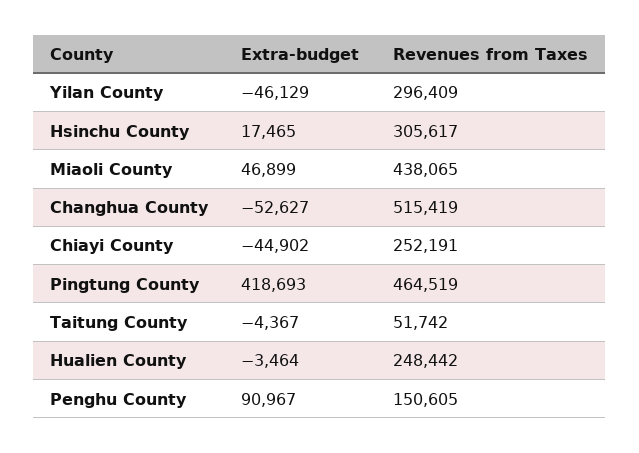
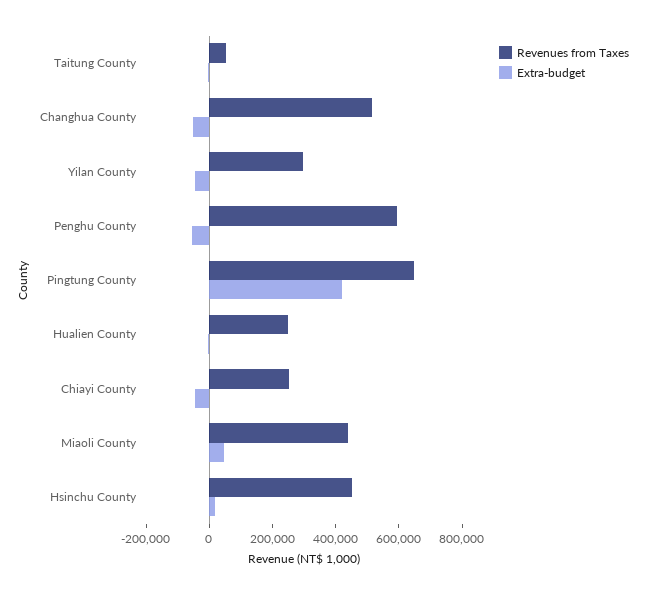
  {
    "Extra-budget": {
      "Yilan County": -46129,
      "Hsinchu County": 17465,
      "Miaoli County": 46899,
      "Changhua County": -52627,
      "Chiayi County": -44902,
      "Pingtung County": 418693,
      "Taitung County": -4367,
      "Hualien County": -3464,
-     "Penghu County": 90967
+     "Penghu County": -50000
    },
    "Revenues from Taxes": {
      "Yilan County": 296409,
-     "Hsinchu County": 305617,
+     "Hsinchu County": 450000,
      "Miaoli County": 438065,
      "Changhua County": 515419,
      "Chiayi County": 252191,
-     "Pingtung County": 464519,
+     "Pingtung County": 650000,
      "Taitung County": 51742,
      "Hualien County": 248442,
-     "Penghu County": 150605
+     "Penghu County": 600000
    }
  }

